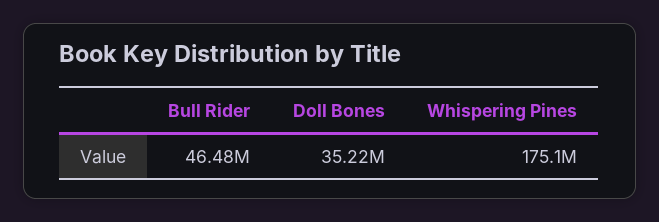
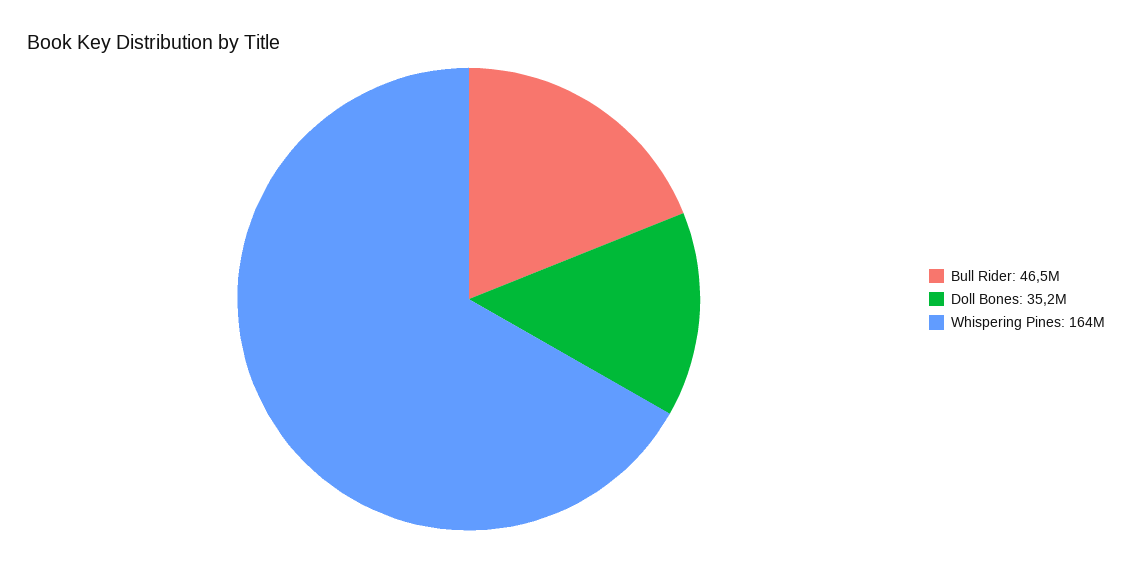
  {
    "Bull Rider": 46480000,
    "Doll Bones": 35220000,
-   "Whispering Pines": 175100000
+   "Whispering Pines": 164000000
  }

